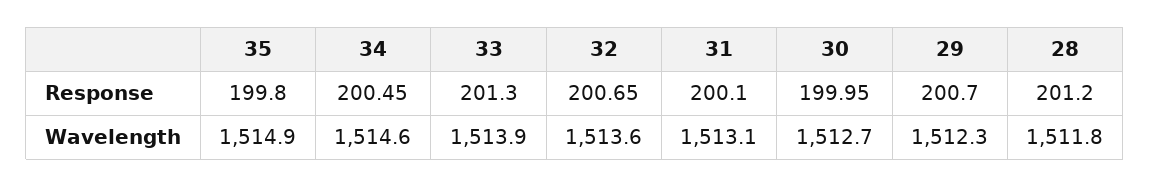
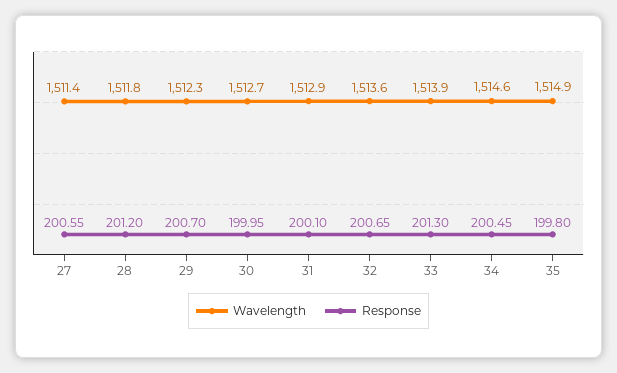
  {
    "Response": {
      "35": 199.8,
      "34": 200.45,
      "33": 201.3,
      "32": 200.65,
      "31": 200.1,
      "30": 199.95,
      "29": 200.7,
-     "28": 201.2
+     "28": 201.2,
+     "27": 200.55
    },
    "Wavelength": {
      "35": 1514.9,
      "34": 1514.6,
      "33": 1513.9,
      "32": 1513.6,
-     "31": 1513.1,
+     "31": 1512.9,
      "30": 1512.7,
      "29": 1512.3,
-     "28": 1511.8
+     "28": 1511.8,
+     "27": 1511.4
    }
  }

